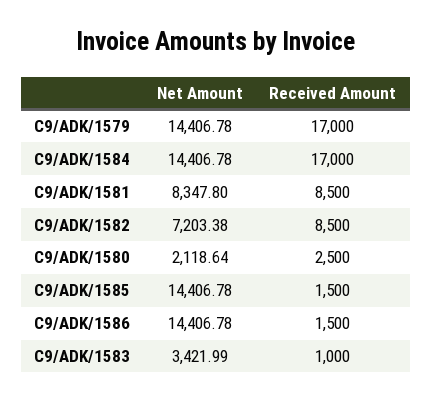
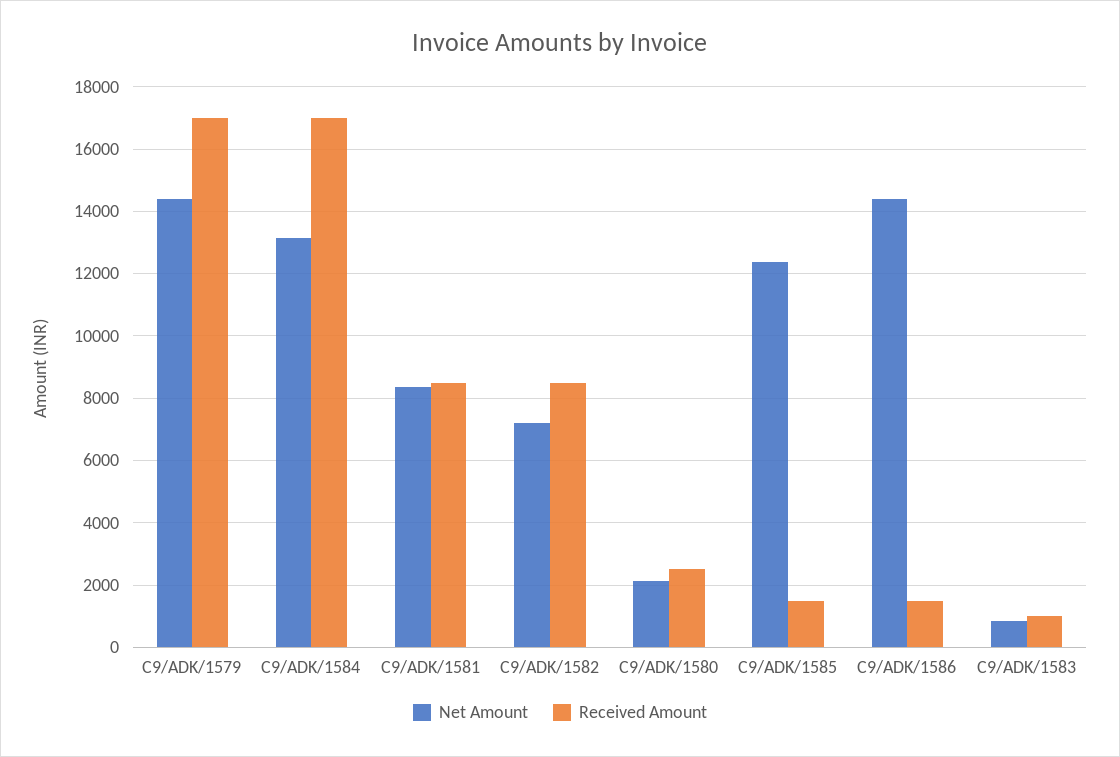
  {
    "Net Amount": {
      "C9/ADK/1579": 14406.78,
-     "C9/ADK/1584": 14406.78,
+     "C9/ADK/1584": 13200,
      "C9/ADK/1581": 8347.8,
      "C9/ADK/1582": 7203.38,
      "C9/ADK/1580": 2118.64,
-     "C9/ADK/1585": 14406.78,
+     "C9/ADK/1585": 12400,
      "C9/ADK/1586": 14406.78,
-     "C9/ADK/1583": 3421.99
+     "C9/ADK/1583": 800
    },
    "Received Amount": {
      "C9/ADK/1579": 17000,
      "C9/ADK/1584": 17000,
      "C9/ADK/1581": 8500,
      "C9/ADK/1582": 8500,
      "C9/ADK/1580": 2500,
      "C9/ADK/1585": 1500,
      "C9/ADK/1586": 1500,
      "C9/ADK/1583": 1000
    }
  }

